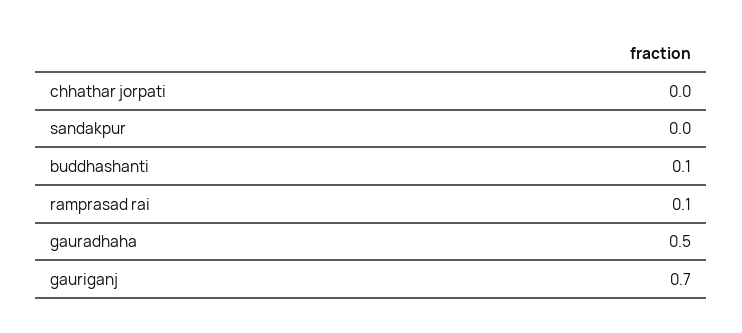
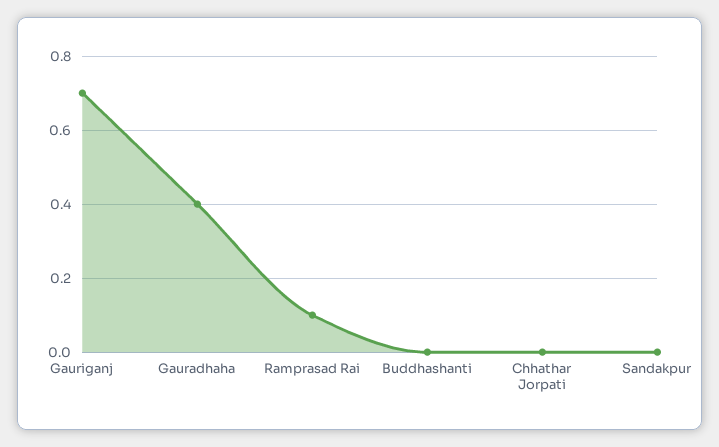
  {
    "chhathar jorpati": 0,
    "sandakpur": 0,
-   "buddhashanti": 0.1,
+   "buddhashanti": 0,
    "ramprasad rai": 0.1,
-   "gauradhaha": 0.5,
+   "gauradhaha": 0.4,
    "gauriganj": 0.7
  }

